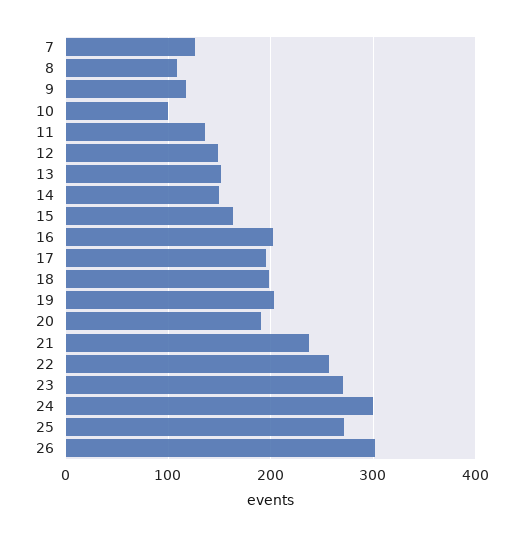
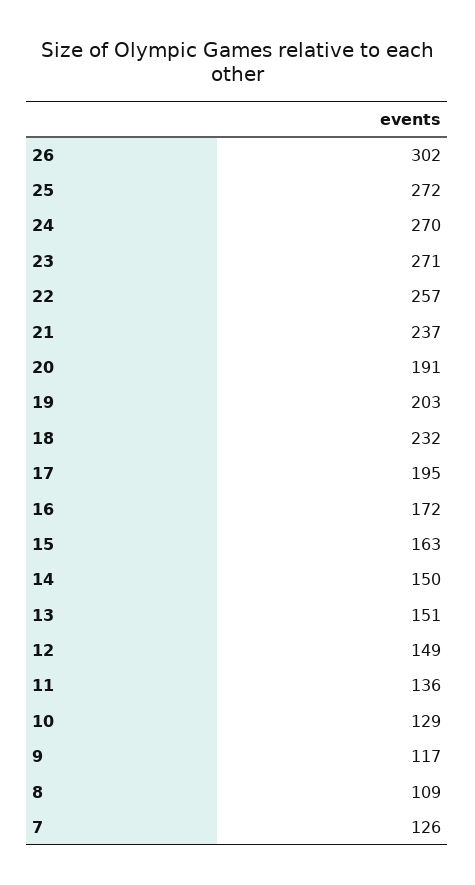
  {
    "7": 126,
    "8": 109,
    "9": 117,
-   "10": 100,
+   "10": 129,
    "11": 136,
    "12": 149,
    "13": 151,
    "14": 150,
    "15": 163,
-   "16": 200,
+   "16": 172,
    "17": 195,
-   "18": 200,
+   "18": 232,
    "19": 203,
    "20": 191,
    "21": 237,
    "22": 257,
    "23": 271,
-   "24": 300,
+   "24": 270,
    "25": 272,
    "26": 302
  }

